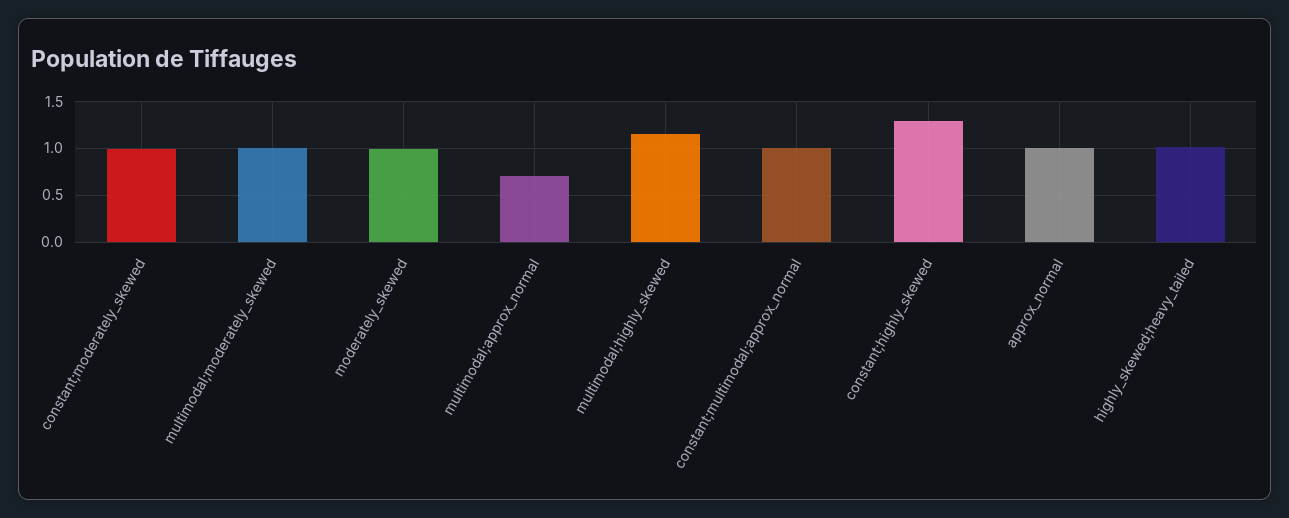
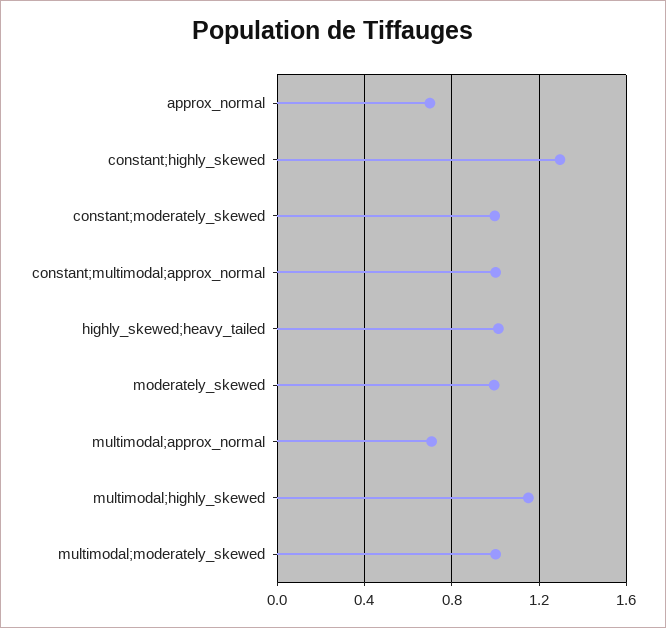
  {
    "constant;moderately_skewed": 1,
    "multimodal;moderately_skewed": 1,
    "moderately_skewed": 1,
    "multimodal;approx_normal": 0.7,
    "multimodal;highly_skewed": 1.15,
    "constant;multimodal;approx_normal": 1,
    "constant;highly_skewed": 1.3,
-   "approx_normal": 1,
+   "approx_normal": 0.7,
    "highly_skewed;heavy_tailed": 1
  }

